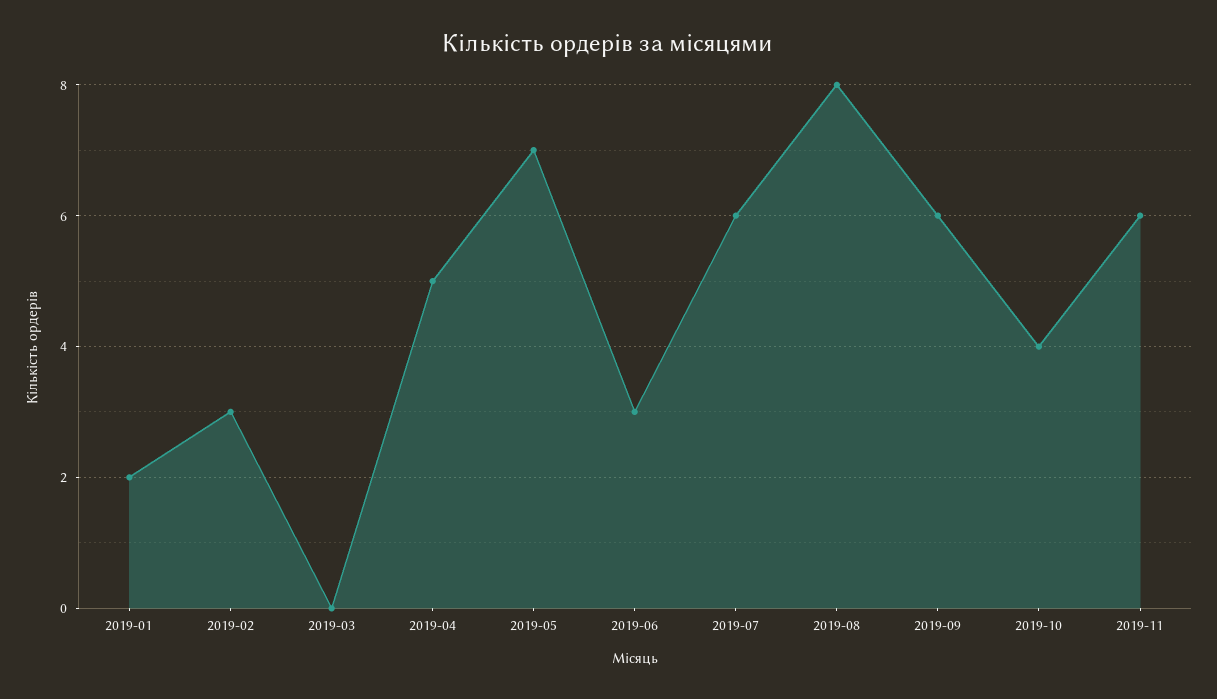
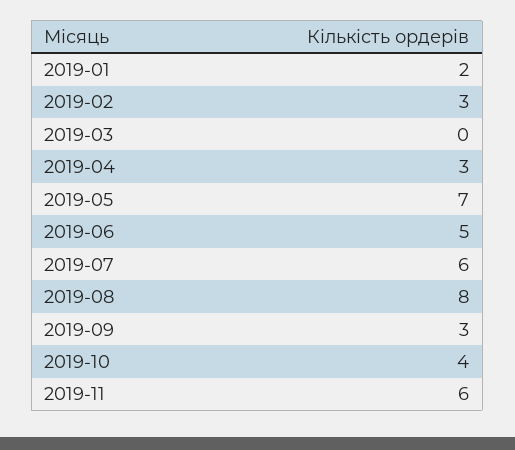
  {
    "2019-01": 2,
    "2019-02": 3,
    "2019-03": 0,
-   "2019-04": 5,
+   "2019-04": 3,
    "2019-05": 7,
-   "2019-06": 3,
+   "2019-06": 5,
    "2019-07": 6,
    "2019-08": 8,
-   "2019-09": 6,
+   "2019-09": 3,
    "2019-10": 4,
    "2019-11": 6
  }

